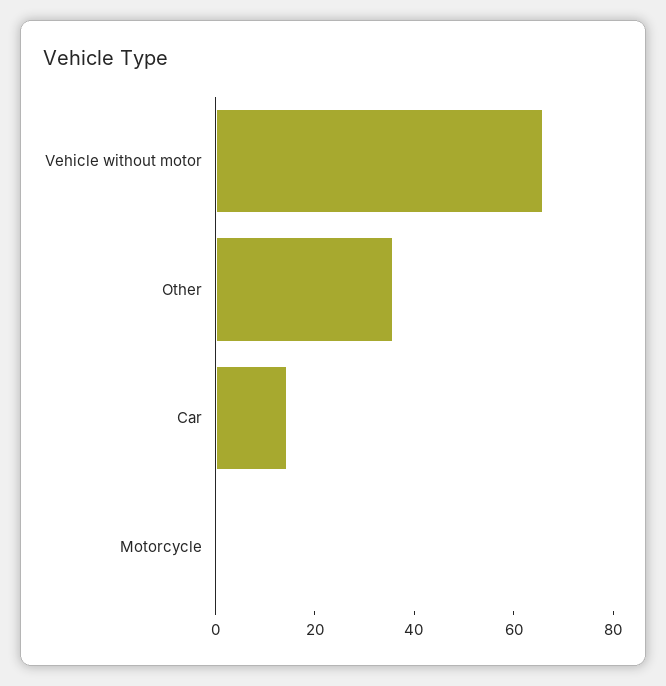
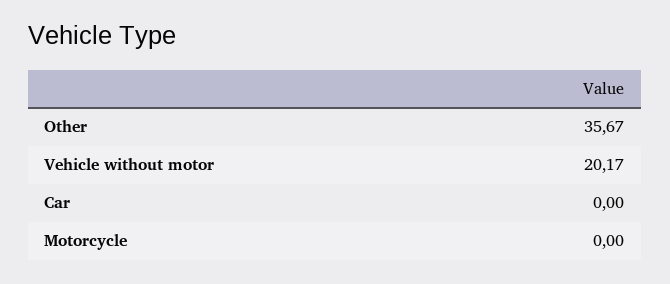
  {
-   "Vehicle without motor": 65,
+   "Vehicle without motor": 20.17,
    "Other": 35.67,
-   "Car": 15,
+   "Car": 0,
    "Motorcycle": 0
  }

